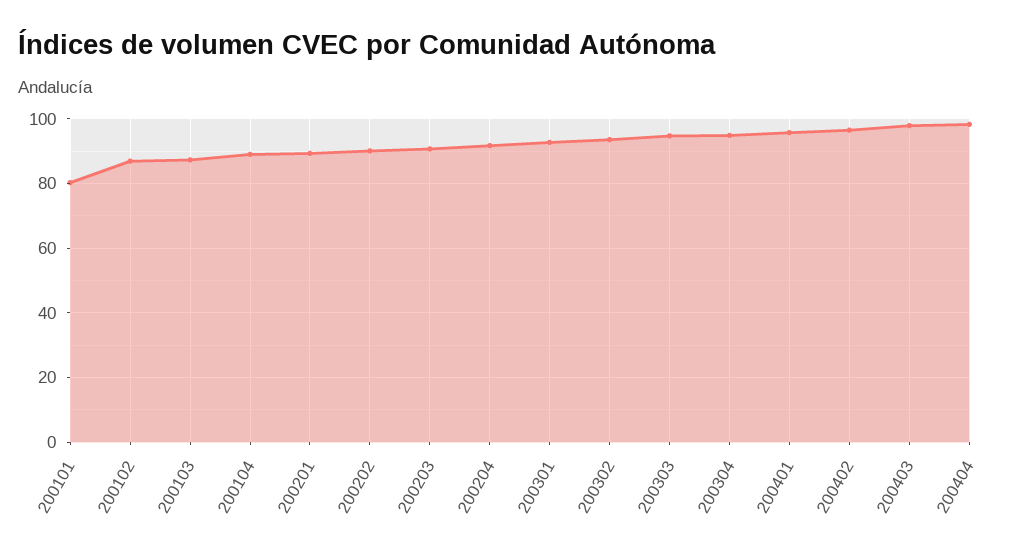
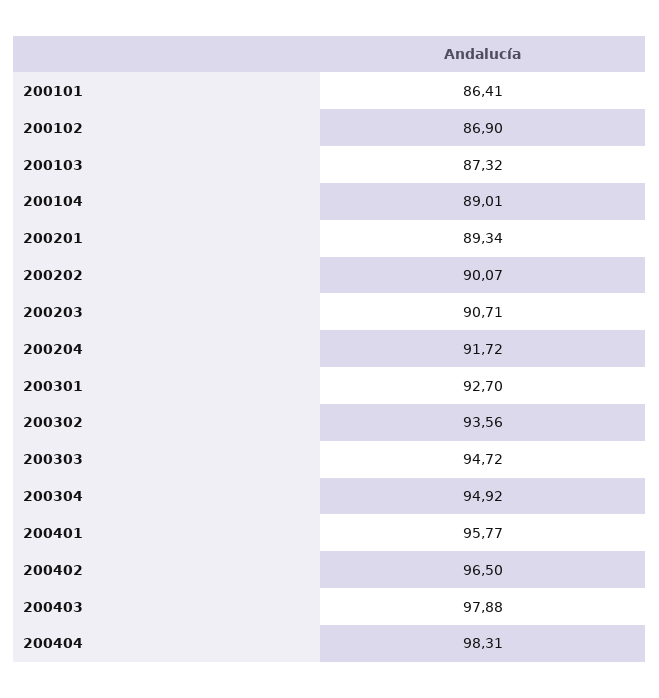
  {
-   "200101": 80,
+   "200101": 86.41,
    "200102": 86.9,
    "200103": 87.32,
    "200104": 89.01,
    "200201": 89.34,
    "200202": 90.07,
    "200203": 90.71,
    "200204": 91.72,
    "200301": 92.7,
    "200302": 93.56,
    "200303": 94.72,
    "200304": 94.92,
    "200401": 95.77,
    "200402": 96.5,
    "200403": 97.88,
    "200404": 98.31
  }

